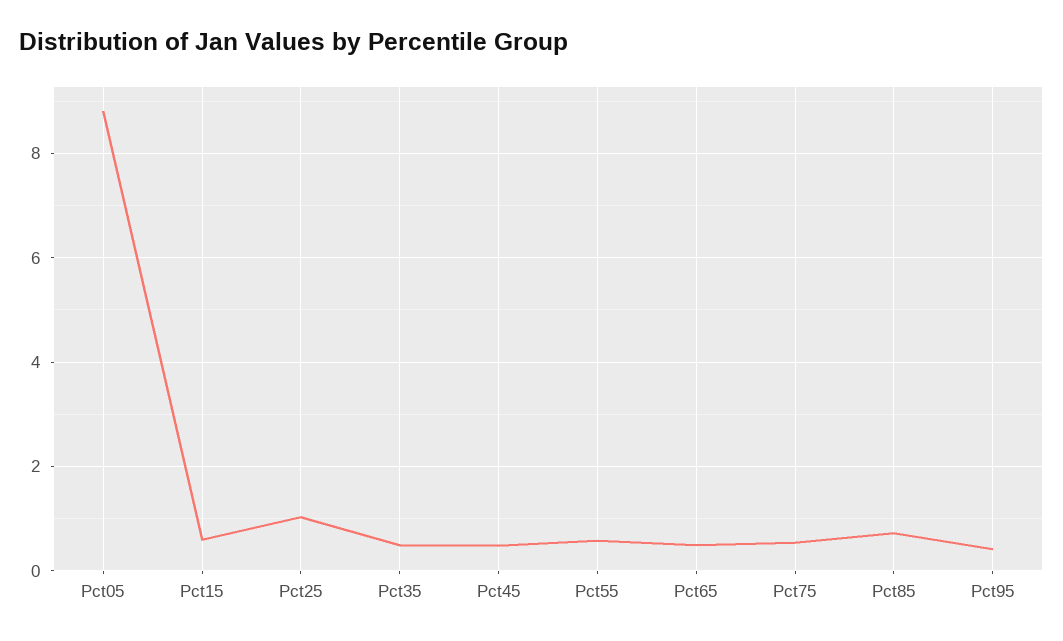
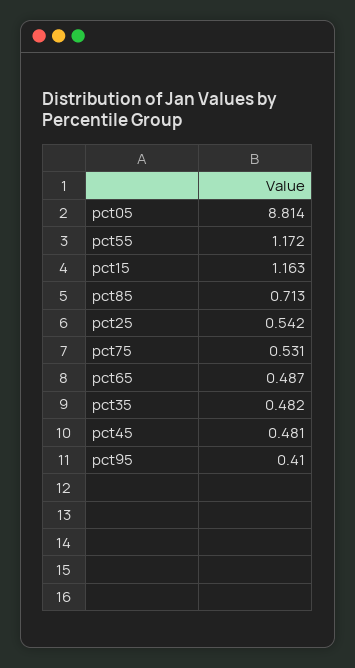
  {
    "Pct05": 8.814,
-   "Pct15": 0.6,
+   "Pct15": 1.163,
-   "Pct25": 1,
+   "Pct25": 0.542,
    "Pct35": 0.482,
    "Pct45": 0.481,
-   "Pct55": 0.6,
+   "Pct55": 1.172,
    "Pct65": 0.487,
    "Pct75": 0.531,
    "Pct85": 0.713,
    "Pct95": 0.41
  }

